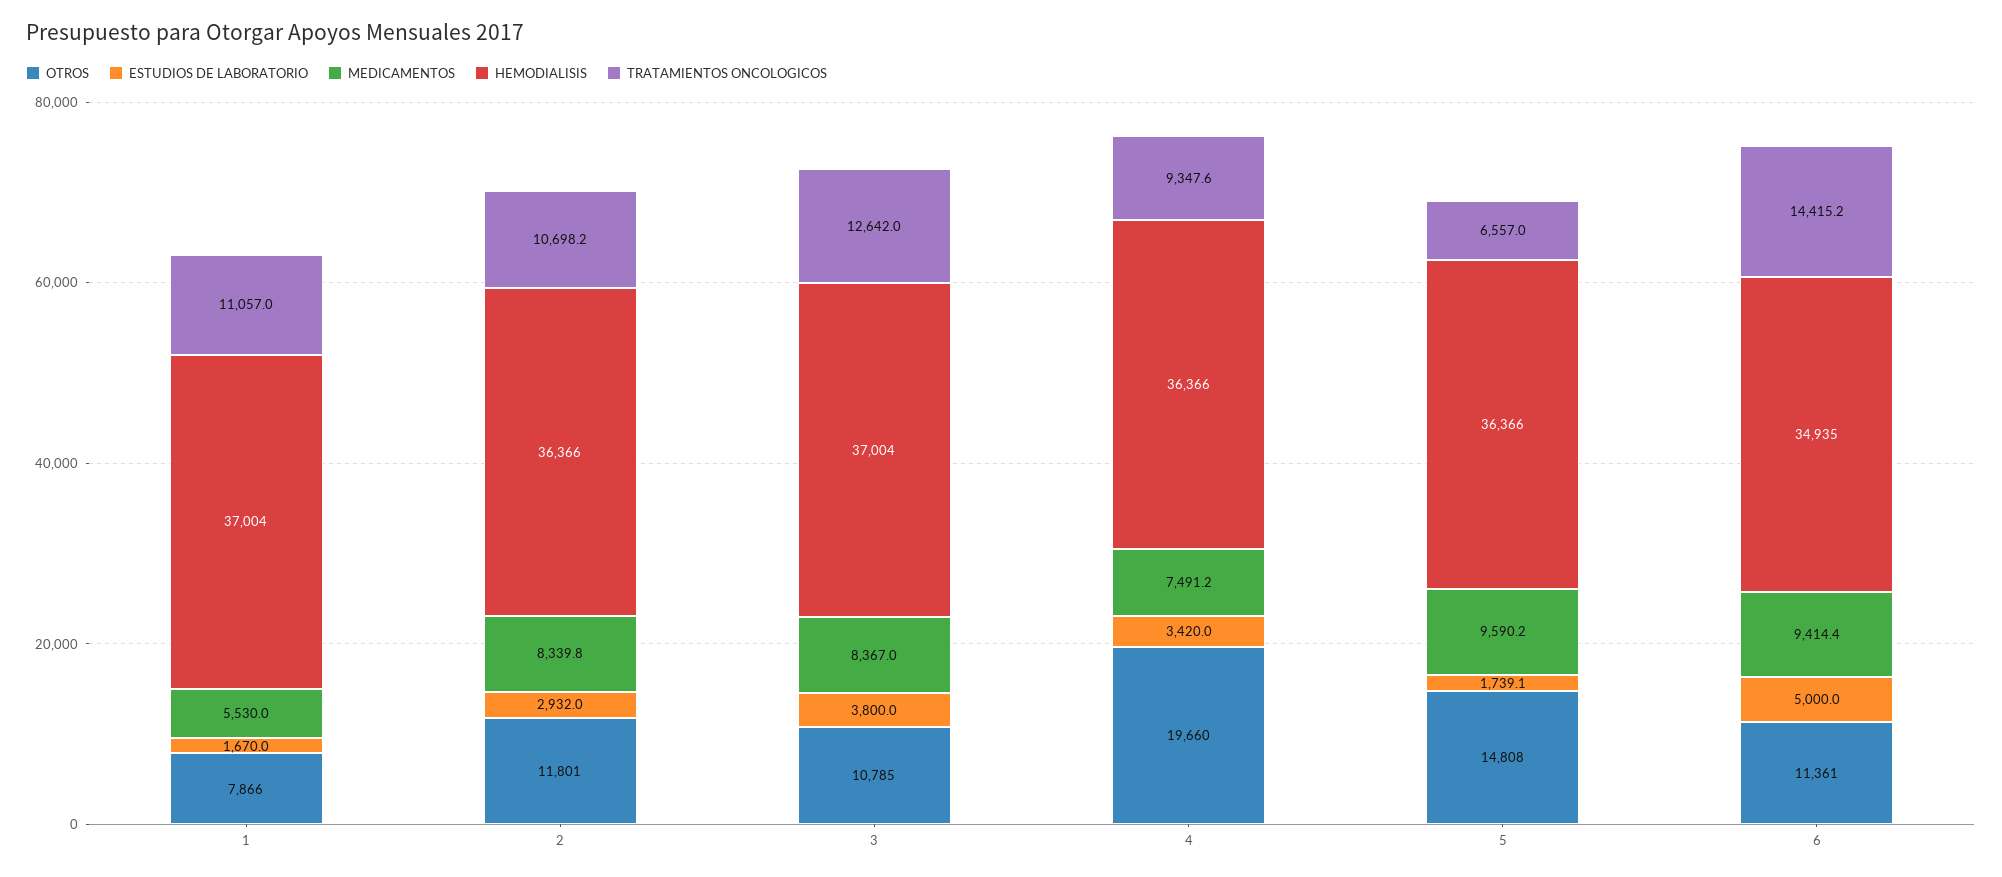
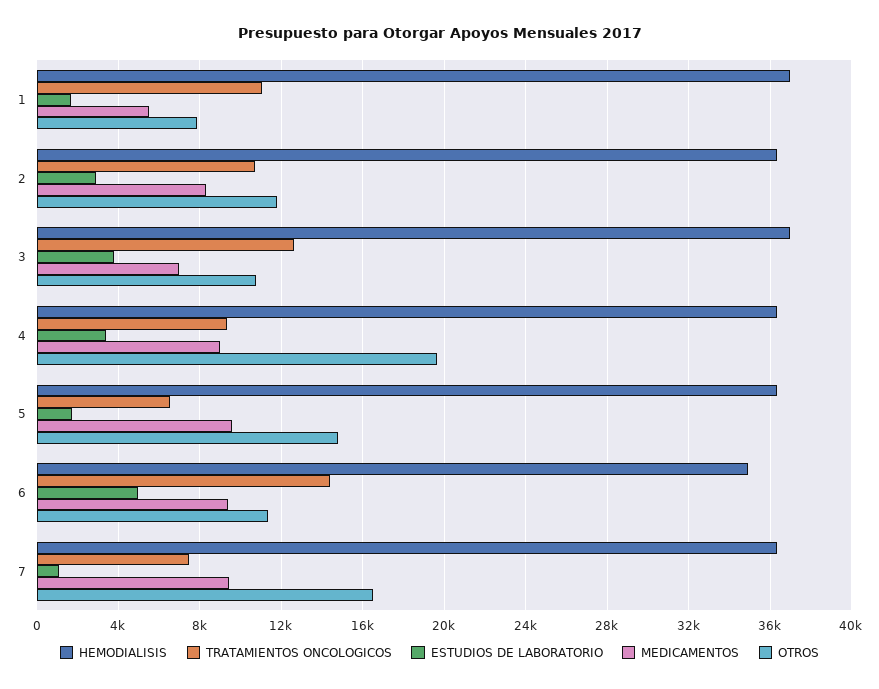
  {
    "OTROS": {
      "1": 7866,
      "2": 11801,
      "3": 10785,
      "4": 19660,
      "5": 14808,
-     "6": 11361
+     "6": 11361,
+     "7": 16500
    },
    "ESTUDIOS DE LABORATORIO": {
      "1": 1670,
      "2": 2932,
      "3": 3800,
      "4": 3420,
      "5": 1739.1,
-     "6": 5000
+     "6": 5000,
+     "7": 1000
    },
    "MEDICAMENTOS": {
      "1": 5530,
      "2": 8339.8,
-     "3": 8367,
+     "3": 7000,
-     "4": 7491.2,
+     "4": 9000,
      "5": 9590.2,
-     "6": 9414.4
+     "6": 9414.4,
+     "7": 9500
    },
    "HEMODIALISIS": {
      "1": 37004,
      "2": 36366,
      "3": 37004,
      "4": 36366,
      "5": 36366,
-     "6": 34935
+     "6": 34935,
+     "7": 36500
    },
    "TRATAMIENTOS ONCOLOGICOS": {
      "1": 11057,
      "2": 10698.2,
      "3": 12642,
      "4": 9347.6,
      "5": 6557,
-     "6": 14415.2
+     "6": 14415.2,
+     "7": 7500
    }
  }

